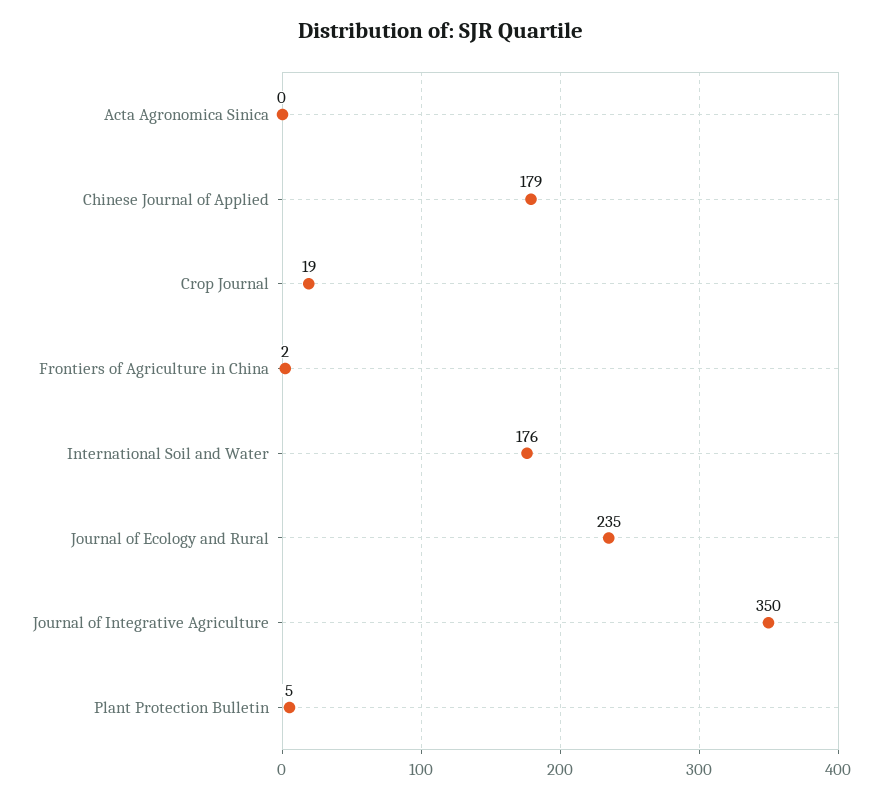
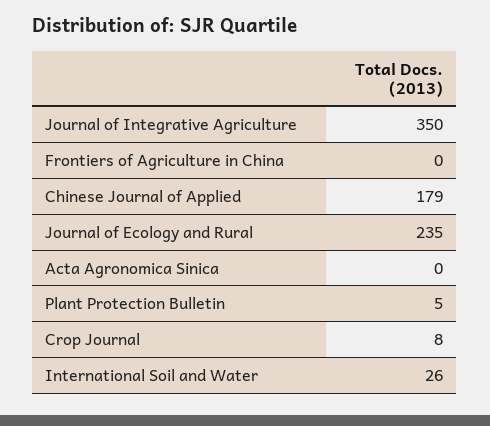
  {
    "Acta Agronomica Sinica": 0,
    "Chinese Journal of Applied": 179,
-   "Crop Journal": 19,
+   "Crop Journal": 8,
-   "Frontiers of Agriculture in China": 2,
+   "Frontiers of Agriculture in China": 0,
-   "International Soil and Water": 176,
+   "International Soil and Water": 26,
    "Journal of Ecology and Rural": 235,
    "Journal of Integrative Agriculture": 350,
    "Plant Protection Bulletin": 5
  }

